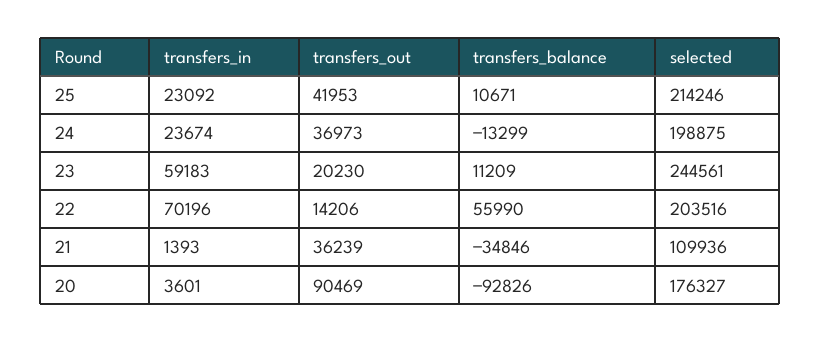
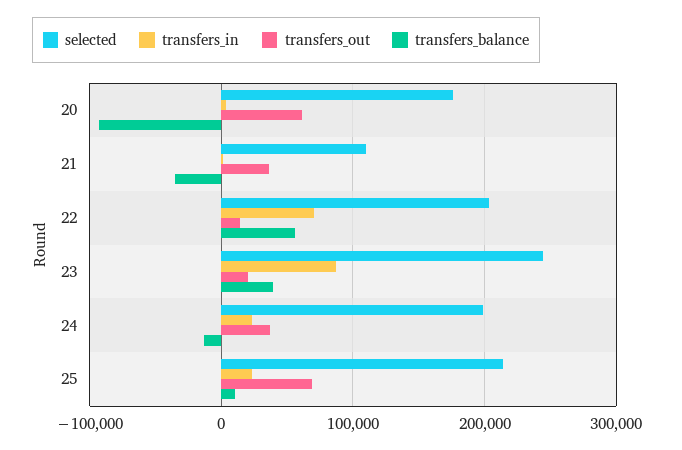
  {
    "transfers_in": {
      "25": 23092,
      "24": 23674,
-     "23": 59183,
+     "23": 90000,
      "22": 70196,
      "21": 1393,
      "20": 3601
    },
    "transfers_out": {
-     "25": 41953,
+     "25": 70000,
      "24": 36973,
      "23": 20230,
      "22": 14206,
      "21": 36239,
-     "20": 90469
+     "20": 60000
    },
    "transfers_balance": {
      "25": 10671,
      "24": -13299,
-     "23": 11209,
+     "23": 40000,
      "22": 55990,
      "21": -34846,
      "20": -92826
    },
    "selected": {
      "25": 214246,
      "24": 198875,
      "23": 244561,
      "22": 203516,
      "21": 109936,
      "20": 176327
    }
  }

